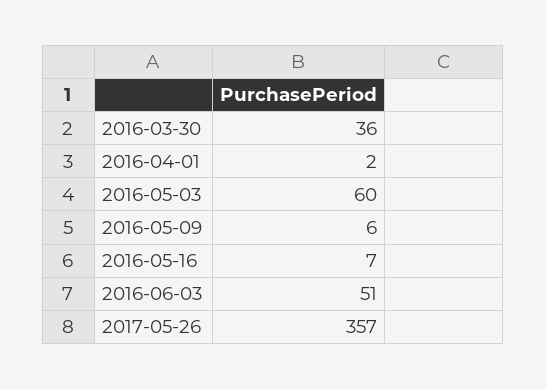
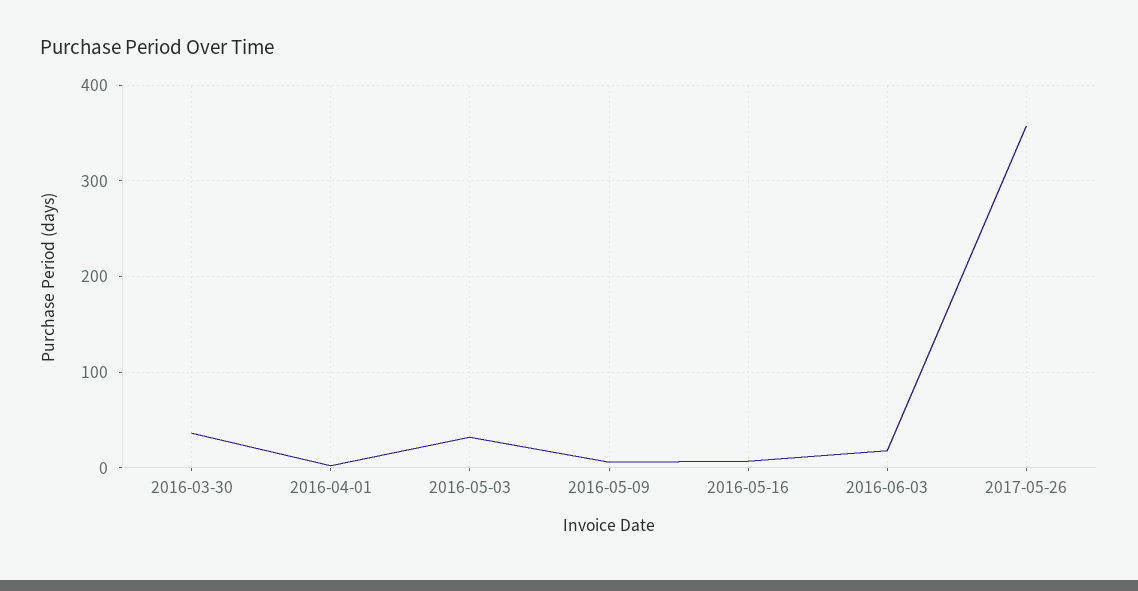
  {
    "2016-03-30": 36,
    "2016-04-01": 2,
-   "2016-05-03": 60,
+   "2016-05-03": 30,
    "2016-05-09": 6,
    "2016-05-16": 7,
-   "2016-06-03": 51,
+   "2016-06-03": 20,
    "2017-05-26": 357
  }

